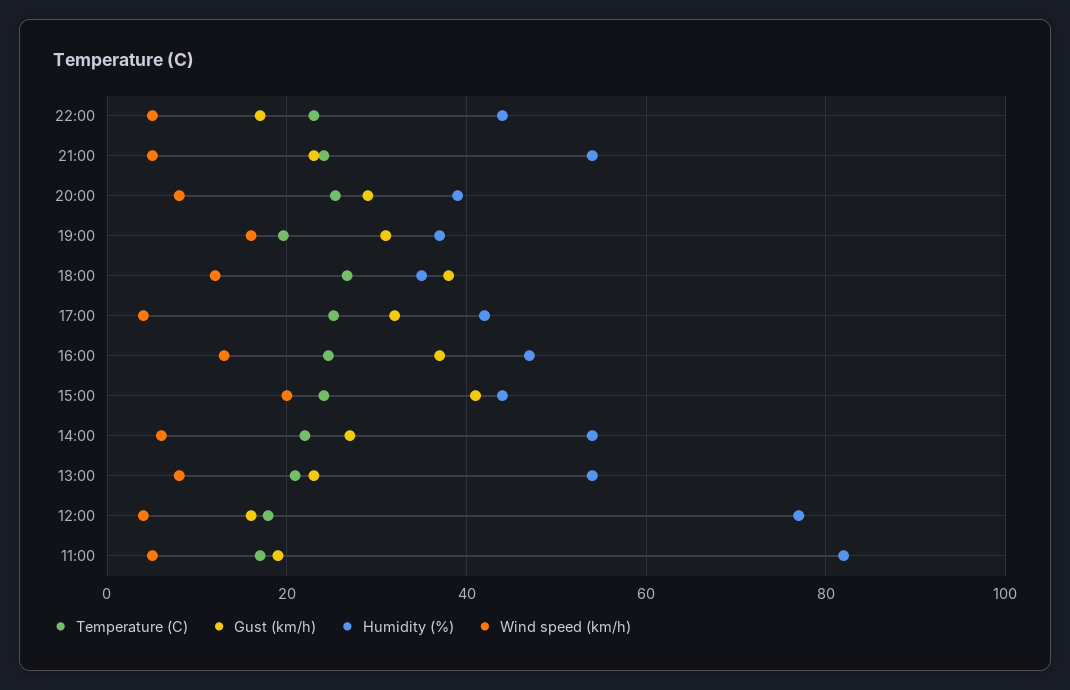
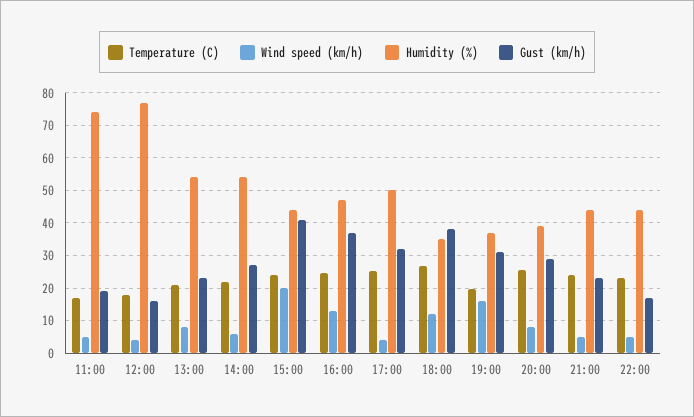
  {
    "Temperature (C)": {
      "22:00": 24,
      "21:00": 24,
      "20:00": 26,
      "19:00": 20,
      "18:00": 26,
      "17:00": 26,
      "16:00": 24,
      "15:00": 24,
      "14:00": 22,
      "13:00": 20,
      "12:00": 18,
      "11:00": 18
    },
    "Gust (km/h)": {
      "22:00": 18,
      "21:00": 24,
      "20:00": 30,
      "19:00": 32,
      "18:00": 38,
      "17:00": 32,
      "16:00": 38,
      "15:00": 42,
      "14:00": 28,
      "13:00": 24,
      "12:00": 16,
      "11:00": 20
    },
    "Humidity (%)": {
      "22:00": 44,
-     "21:00": 54,
+     "21:00": 44,
      "20:00": 40,
      "19:00": 38,
      "18:00": 36,
-     "17:00": 42,
+     "17:00": 50,
      "16:00": 48,
      "15:00": 44,
      "14:00": 54,
      "13:00": 54,
      "12:00": 78,
-     "11:00": 82
+     "11:00": 74
    },
    "Wind speed (km/h)": {
      "22:00": 6,
      "21:00": 6,
      "20:00": 8,
      "19:00": 16,
      "18:00": 12,
      "17:00": 4,
      "16:00": 14,
      "15:00": 20,
      "14:00": 6,
      "13:00": 8,
      "12:00": 4,
      "11:00": 6
    }
  }

